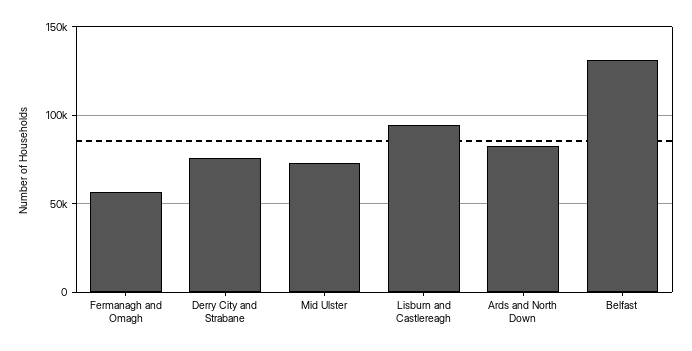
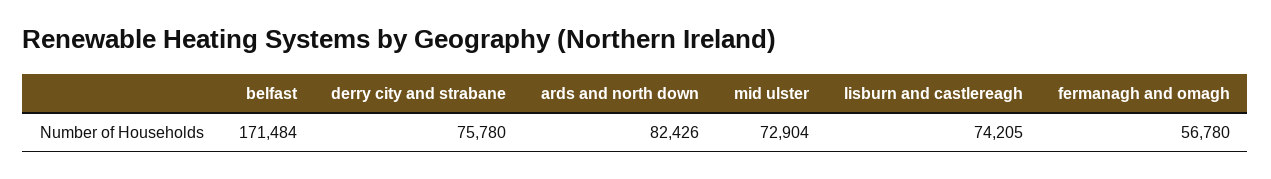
  {
    "Fermanagh and Omagh": 56780,
    "Derry City and Strabane": 75780,
    "Mid Ulster": 72904,
-   "Lisburn and Castlereagh": 95000,
+   "Lisburn and Castlereagh": 74205,
    "Ards and North Down": 82426,
-   "Belfast": 130000
+   "Belfast": 171484
  }

